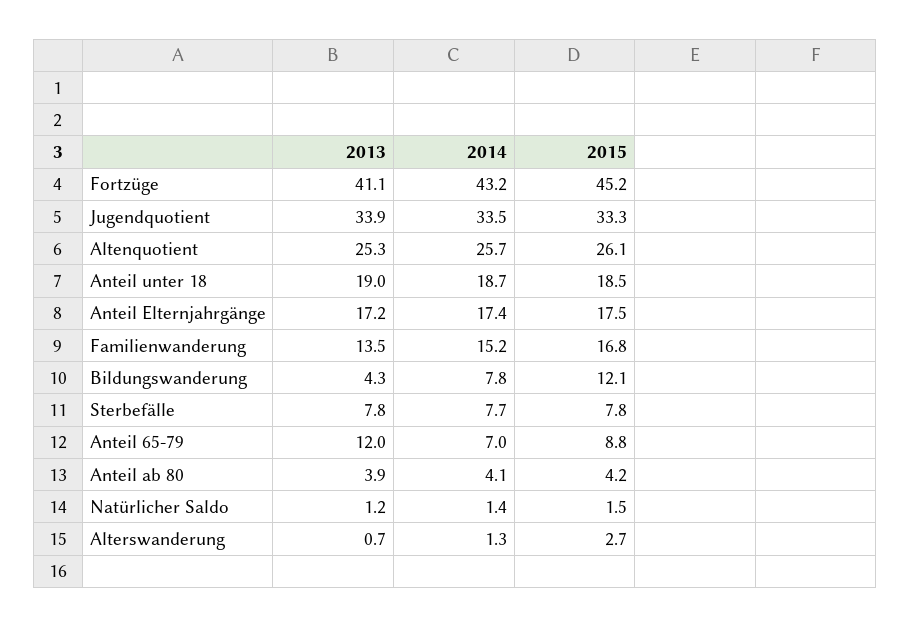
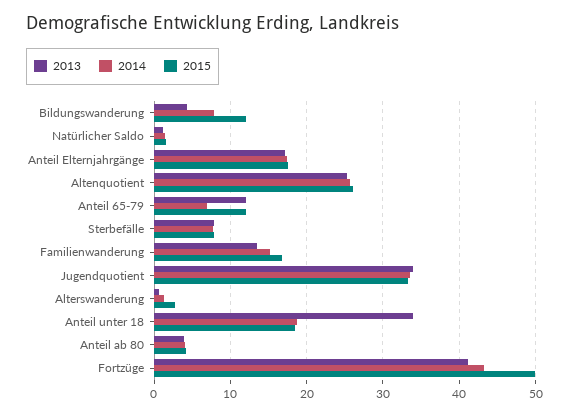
  {
    "2013": {
      "Fortzüge": 41.1,
      "Jugendquotient": 33.9,
      "Altenquotient": 25.3,
-     "Anteil unter 18": 19,
+     "Anteil unter 18": 34,
      "Anteil Elternjahrgänge": 17.2,
      "Familienwanderung": 13.5,
      "Bildungswanderung": 4.3,
      "Sterbefälle": 7.8,
      "Anteil 65-79": 12,
      "Anteil ab 80": 3.9,
      "Natürlicher Saldo": 1.2,
      "Alterswanderung": 0.7
    },
    "2014": {
      "Fortzüge": 43.2,
      "Jugendquotient": 33.5,
      "Altenquotient": 25.7,
      "Anteil unter 18": 18.7,
      "Anteil Elternjahrgänge": 17.4,
      "Familienwanderung": 15.2,
      "Bildungswanderung": 7.8,
      "Sterbefälle": 7.7,
      "Anteil 65-79": 7,
      "Anteil ab 80": 4.1,
      "Natürlicher Saldo": 1.4,
      "Alterswanderung": 1.3
    },
    "2015": {
-     "Fortzüge": 45.2,
+     "Fortzüge": 50,
      "Jugendquotient": 33.3,
      "Altenquotient": 26.1,
      "Anteil unter 18": 18.5,
      "Anteil Elternjahrgänge": 17.5,
      "Familienwanderung": 16.8,
      "Bildungswanderung": 12.1,
      "Sterbefälle": 7.8,
-     "Anteil 65-79": 8.8,
+     "Anteil 65-79": 12,
      "Anteil ab 80": 4.2,
      "Natürlicher Saldo": 1.5,
      "Alterswanderung": 2.7
    }
  }

